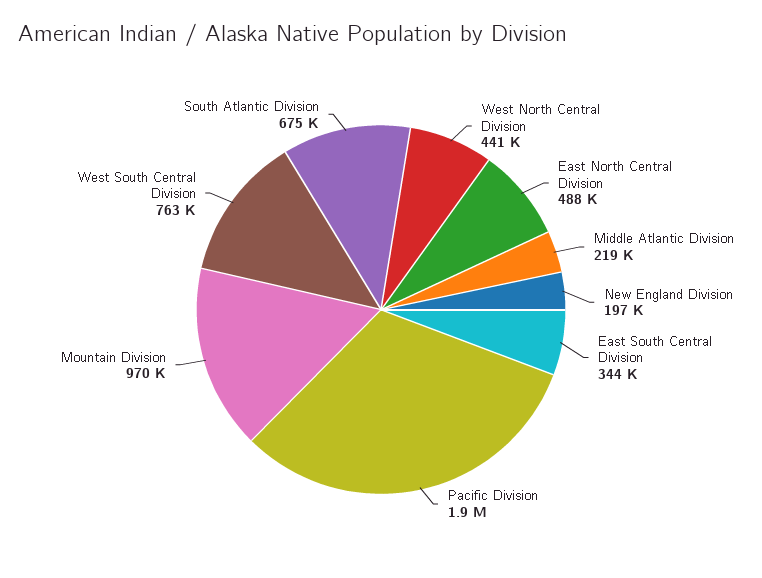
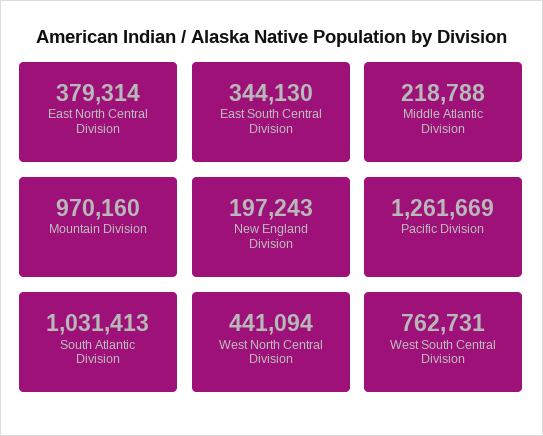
  {
    "West North Central Division": 441094,
-   "East North Central Division": 488000,
+   "East North Central Division": 379314,
    "Middle Atlantic Division": 218788,
    "New England Division": 197243,
    "East South Central Division": 344130,
-   "Pacific Division": 1900000,
+   "Pacific Division": 1261669,
    "Mountain Division": 970160,
    "West South Central Division": 762731,
-   "South Atlantic Division": 675000
+   "South Atlantic Division": 1031413
  }

